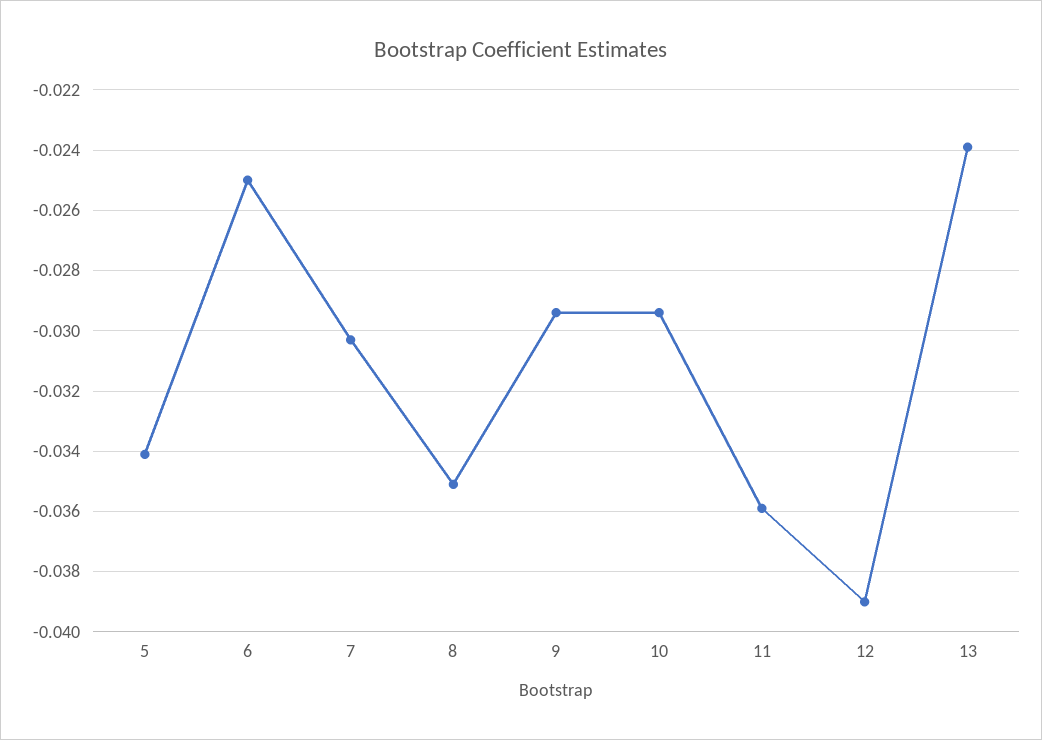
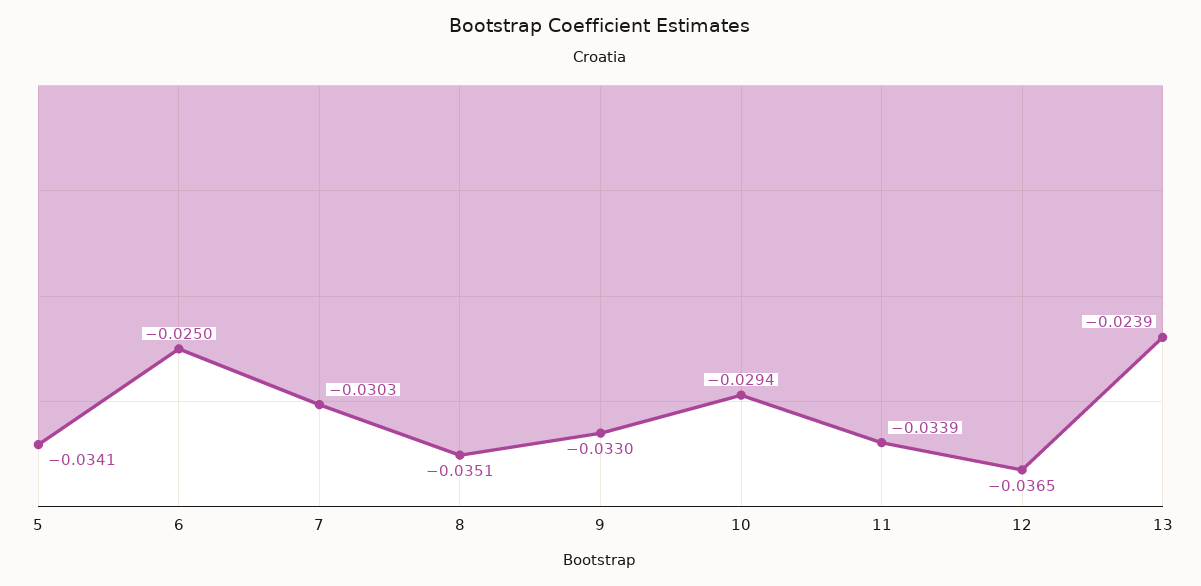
  {
    "5": -0.0341,
    "6": -0.025,
    "7": -0.0303,
    "8": -0.0351,
-   "9": -0.0295,
+   "9": -0.033,
    "10": -0.0294,
-   "11": -0.036,
+   "11": -0.0339,
-   "12": -0.039,
+   "12": -0.0365,
    "13": -0.0239
  }

